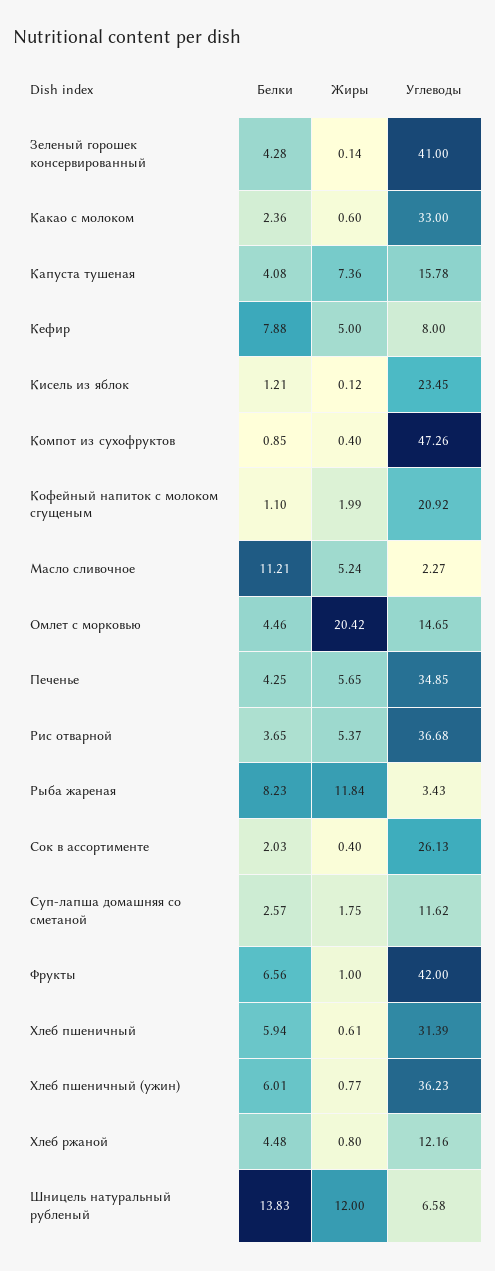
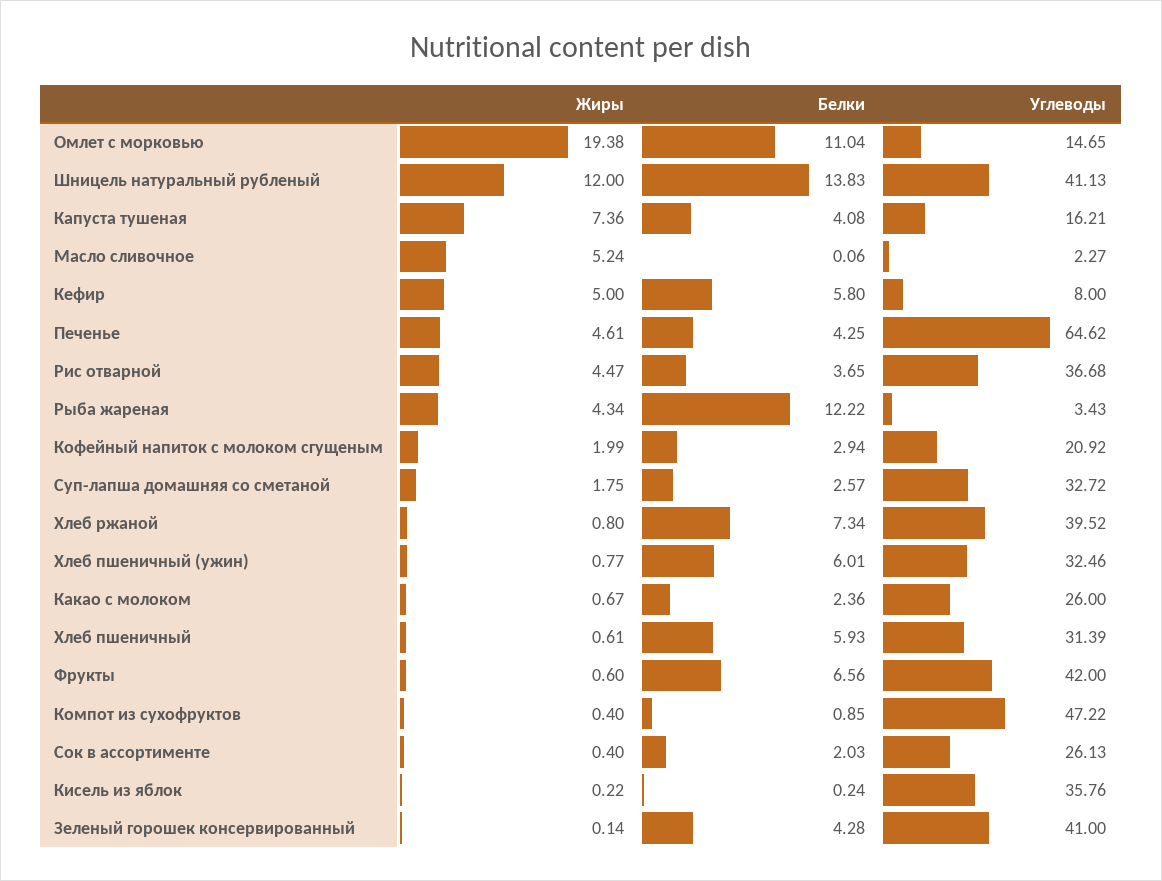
  {
    "Белки": {
      "Зеленый горошек консервированный": 4.28,
      "Какао с молоком": 2.36,
      "Капуста тушеная": 4.08,
-     "Кефир": 7.88,
+     "Кефир": 5.8,
-     "Кисель из яблок": 1.21,
+     "Кисель из яблок": 0.24,
      "Компот из сухофруктов": 0.85,
-     "Кофейный напиток с молоком сгущеным": 1.1,
+     "Кофейный напиток с молоком сгущеным": 2.94,
-     "Масло сливочное": 11.21,
+     "Масло сливочное": 0.06,
-     "Омлет с морковью": 4.46,
+     "Омлет с морковью": 11.04,
      "Печенье": 4.25,
      "Рис отварной": 3.65,
-     "Рыба жареная": 8.23,
+     "Рыба жареная": 12.22,
      "Сок в ассортименте": 2.03,
      "Суп-лапша домашняя со сметаной": 2.57,
      "Фрукты": 6.56,
-     "Хлеб пшеничный": 5.94,
+     "Хлеб пшеничный": 5.93,
      "Хлеб пшеничный (ужин)": 6.01,
-     "Хлеб ржаной": 4.48,
+     "Хлеб ржаной": 7.34,
      "Шницель натуральный рубленый": 13.83
    },
    "Жиры": {
      "Зеленый горошек консервированный": 0.14,
-     "Какао с молоком": 0.6,
+     "Какао с молоком": 0.67,
      "Капуста тушеная": 7.36,
      "Кефир": 5,
-     "Кисель из яблок": 0.12,
+     "Кисель из яблок": 0.22,
      "Компот из сухофруктов": 0.4,
      "Кофейный напиток с молоком сгущеным": 1.99,
      "Масло сливочное": 5.24,
-     "Омлет с морковью": 20.42,
+     "Омлет с морковью": 19.38,
-     "Печенье": 5.65,
+     "Печенье": 4.61,
-     "Рис отварной": 5.37,
+     "Рис отварной": 4.47,
-     "Рыба жареная": 11.84,
+     "Рыба жареная": 4.34,
      "Сок в ассортименте": 0.4,
      "Суп-лапша домашняя со сметаной": 1.75,
-     "Фрукты": 1,
+     "Фрукты": 0.6,
      "Хлеб пшеничный": 0.61,
      "Хлеб пшеничный (ужин)": 0.77,
      "Хлеб ржаной": 0.8,
      "Шницель натуральный рубленый": 12
    },
    "Углеводы": {
      "Зеленый горошек консервированный": 41,
-     "Какао с молоком": 33,
+     "Какао с молоком": 26,
-     "Капуста тушеная": 15.78,
+     "Капуста тушеная": 16.21,
      "Кефир": 8,
-     "Кисель из яблок": 23.45,
+     "Кисель из яблок": 35.76,
-     "Компот из сухофруктов": 47.26,
+     "Компот из сухофруктов": 47.22,
      "Кофейный напиток с молоком сгущеным": 20.92,
      "Масло сливочное": 2.27,
      "Омлет с морковью": 14.65,
-     "Печенье": 34.85,
+     "Печенье": 64.62,
      "Рис отварной": 36.68,
      "Рыба жареная": 3.43,
      "Сок в ассортименте": 26.13,
-     "Суп-лапша домашняя со сметаной": 11.62,
+     "Суп-лапша домашняя со сметаной": 32.72,
      "Фрукты": 42,
      "Хлеб пшеничный": 31.39,
-     "Хлеб пшеничный (ужин)": 36.23,
+     "Хлеб пшеничный (ужин)": 32.46,
-     "Хлеб ржаной": 12.16,
+     "Хлеб ржаной": 39.52,
-     "Шницель натуральный рубленый": 6.58
+     "Шницель натуральный рубленый": 41.13
    }
  }

